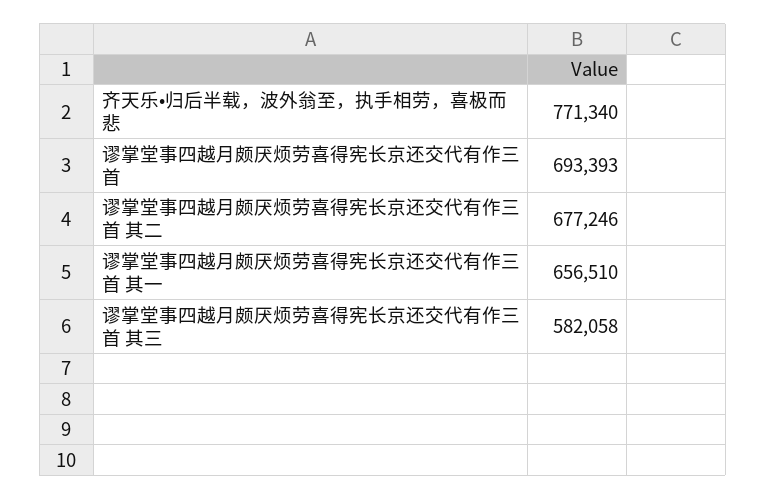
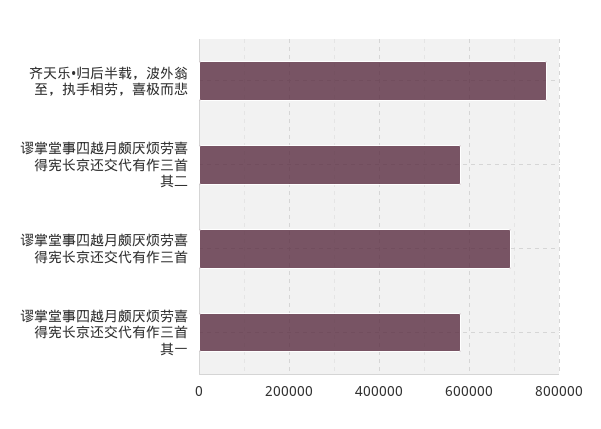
  {
    "齐天乐•归后半载，波外翁至，执手相劳，喜极而悲": 771340,
    "谬掌堂事四越月颇厌烦劳喜得宪长京还交代有作三首": 693393,
-   "谬掌堂事四越月颇厌烦劳喜得宪长京还交代有作三首 其二": 677246,
+   "谬掌堂事四越月颇厌烦劳喜得宪长京还交代有作三首 其二": 580000,
-   "谬掌堂事四越月颇厌烦劳喜得宪长京还交代有作三首 其一": 656510,
+   "谬掌堂事四越月颇厌烦劳喜得宪长京还交代有作三首 其一": 580000
-   "谬掌堂事四越月颇厌烦劳喜得宪长京还交代有作三首 其三": 582058
  }

